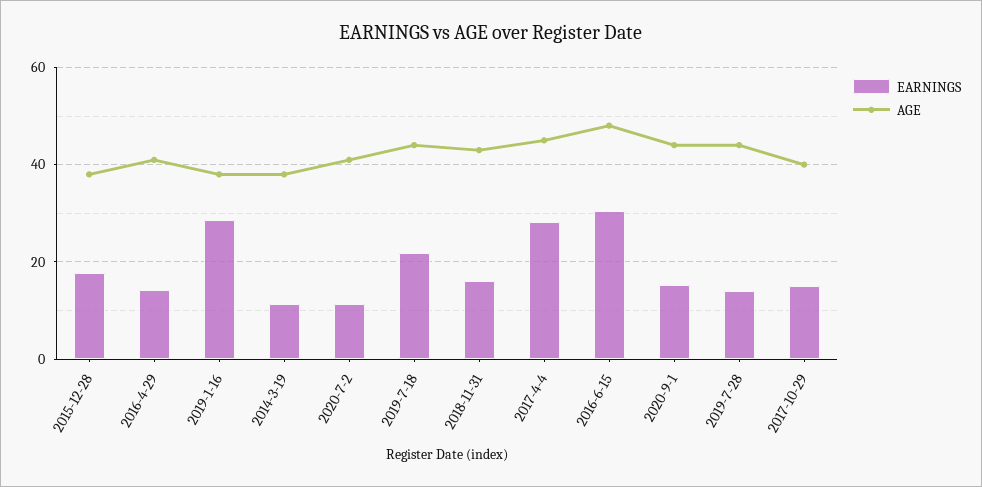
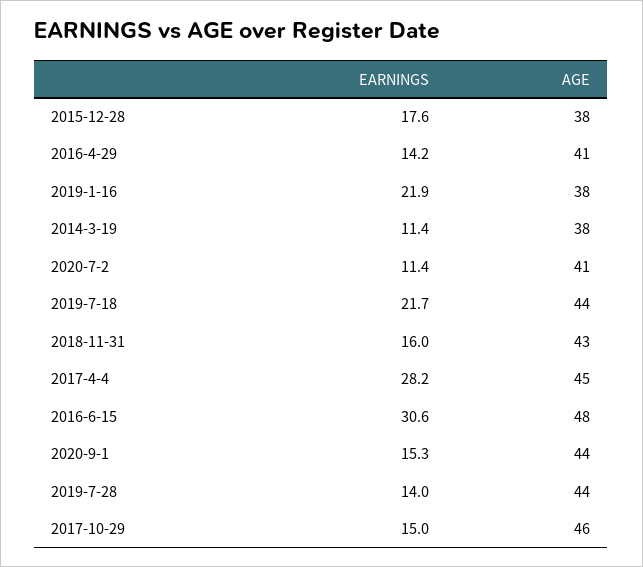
  {
    "EARNINGS": {
      "2015-12-28": 17.6,
      "2016-4-29": 14.2,
-     "2019-1-16": 28,
+     "2019-1-16": 21.9,
      "2014-3-19": 11.4,
      "2020-7-2": 11.4,
      "2019-7-18": 21.7,
      "2018-11-31": 16,
      "2017-4-4": 28.2,
      "2016-6-15": 30.6,
      "2020-9-1": 15.3,
      "2019-7-28": 14,
      "2017-10-29": 15
    },
    "AGE": {
      "2015-12-28": 38,
      "2016-4-29": 41,
      "2019-1-16": 38,
      "2014-3-19": 38,
      "2020-7-2": 41,
      "2019-7-18": 44,
      "2018-11-31": 43,
      "2017-4-4": 45,
      "2016-6-15": 48,
      "2020-9-1": 44,
      "2019-7-28": 44,
-     "2017-10-29": 40
+     "2017-10-29": 46
    }
  }

